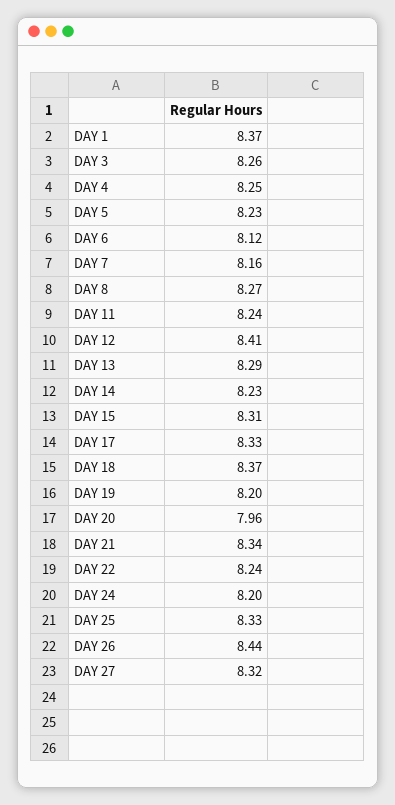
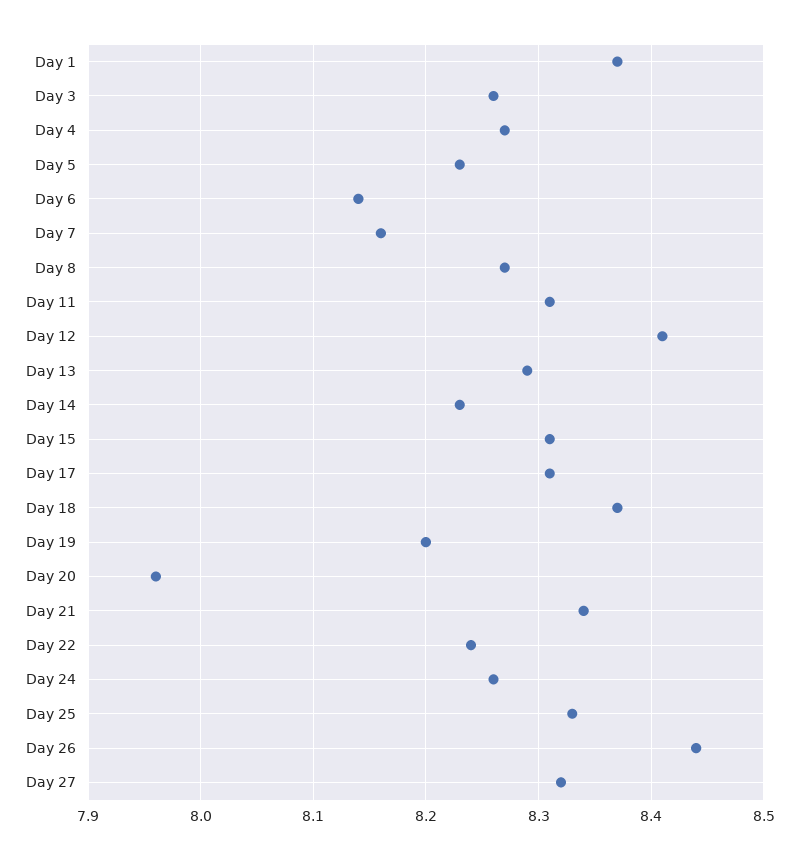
  {
    "DAY 1": 8.37,
    "DAY 3": 8.26,
-   "DAY 4": 8.25,
+   "DAY 4": 8.27,
    "DAY 5": 8.23,
-   "DAY 6": 8.12,
+   "DAY 6": 8.14,
    "DAY 7": 8.16,
    "DAY 8": 8.27,
-   "DAY 11": 8.24,
+   "DAY 11": 8.31,
    "DAY 12": 8.41,
    "DAY 13": 8.29,
    "DAY 14": 8.23,
    "DAY 15": 8.31,
-   "DAY 17": 8.33,
+   "DAY 17": 8.31,
    "DAY 18": 8.37,
    "DAY 19": 8.2,
    "DAY 20": 7.96,
    "DAY 21": 8.34,
    "DAY 22": 8.24,
-   "DAY 24": 8.2,
+   "DAY 24": 8.26,
    "DAY 25": 8.33,
    "DAY 26": 8.44,
    "DAY 27": 8.32
  }

